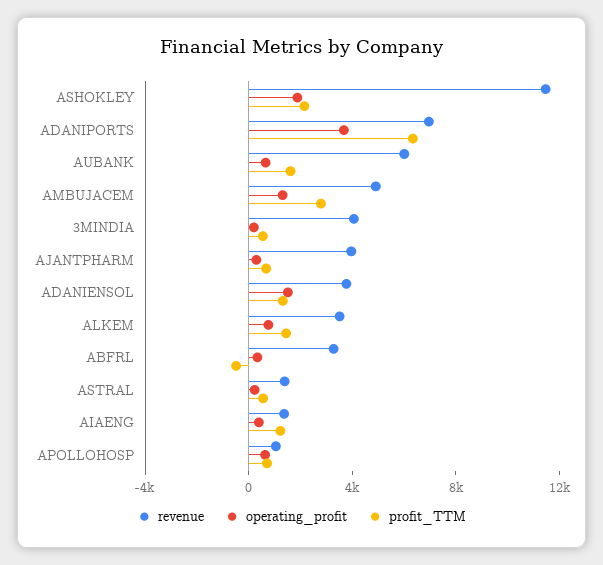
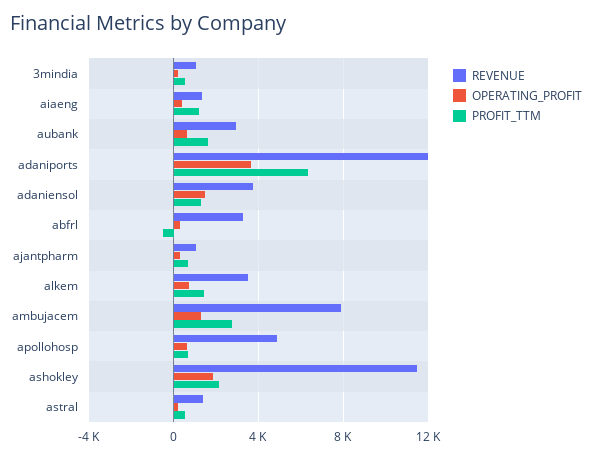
  {
    "revenue": {
      "ASHOKLEY": 11500,
-     "ADANIPORTS": 7000,
+     "ADANIPORTS": 12000,
-     "AUBANK": 6000,
+     "AUBANK": 3000,
-     "AMBUJACEM": 5000,
+     "AMBUJACEM": 8000,
-     "3MINDIA": 4000,
+     "3MINDIA": 1000,
-     "AJANTPHARM": 4000,
+     "AJANTPHARM": 1000,
      "ADANIENSOL": 4000,
      "ALKEM": 3500,
      "ABFRL": 3500,
      "ASTRAL": 1500,
      "AIAENG": 1500,
-     "APOLLOHOSP": 1000
+     "APOLLOHOSP": 5000
    },
    "operating_profit": {
      "ASHOKLEY": 2000,
      "ADANIPORTS": 3500,
      "AUBANK": 500,
      "AMBUJACEM": 1500,
      "3MINDIA": 0,
      "AJANTPHARM": 500,
      "ADANIENSOL": 1500,
      "ALKEM": 500,
      "ABFRL": 500,
      "ASTRAL": 0,
      "AIAENG": 500,
      "APOLLOHOSP": 500
    },
    "profit_TTM": {
      "ASHOKLEY": 2000,
      "ADANIPORTS": 6500,
      "AUBANK": 1500,
      "AMBUJACEM": 3000,
      "3MINDIA": 500,
      "AJANTPHARM": 500,
      "ADANIENSOL": 1500,
      "ALKEM": 1500,
      "ABFRL": -500,
      "ASTRAL": 500,
      "AIAENG": 1000,
      "APOLLOHOSP": 500
    }
  }

